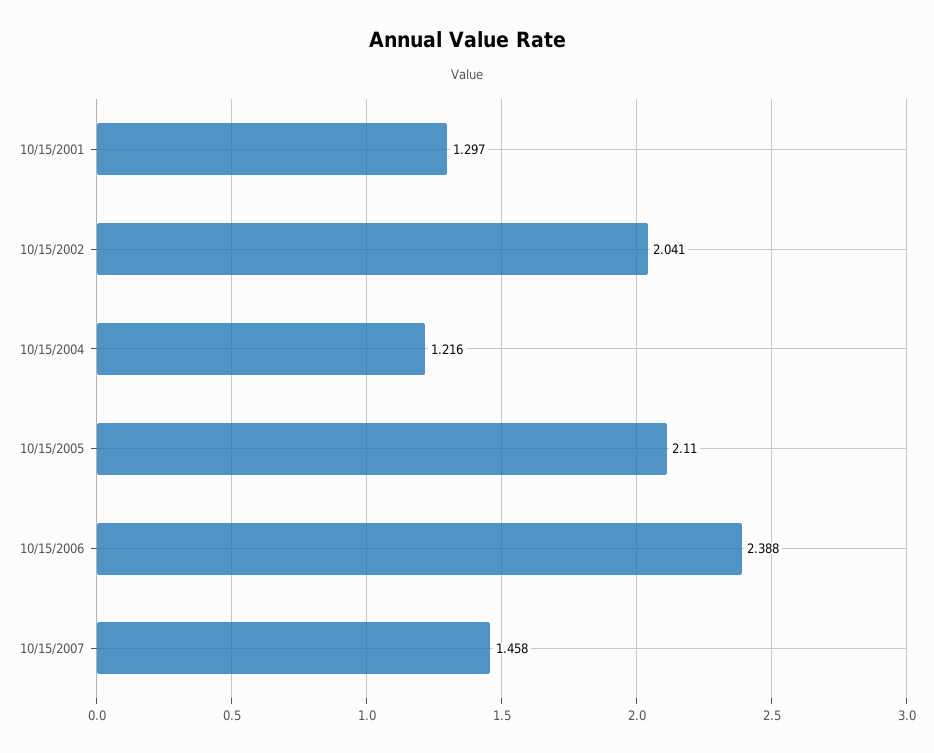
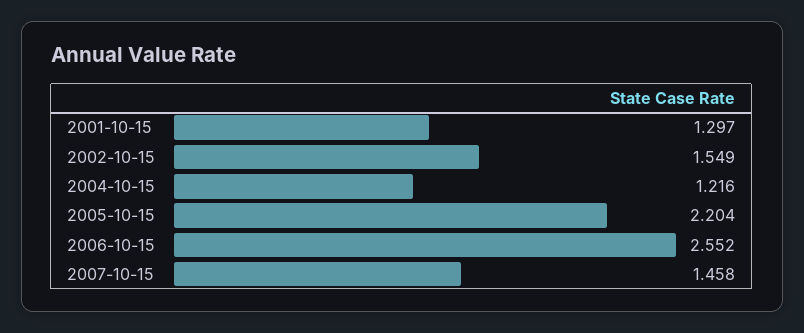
  {
    "10/15/2001": 1.297,
-   "10/15/2002": 2.041,
+   "10/15/2002": 1.549,
    "10/15/2004": 1.216,
-   "10/15/2005": 2.11,
+   "10/15/2005": 2.204,
-   "10/15/2006": 2.388,
+   "10/15/2006": 2.552,
    "10/15/2007": 1.458
  }

